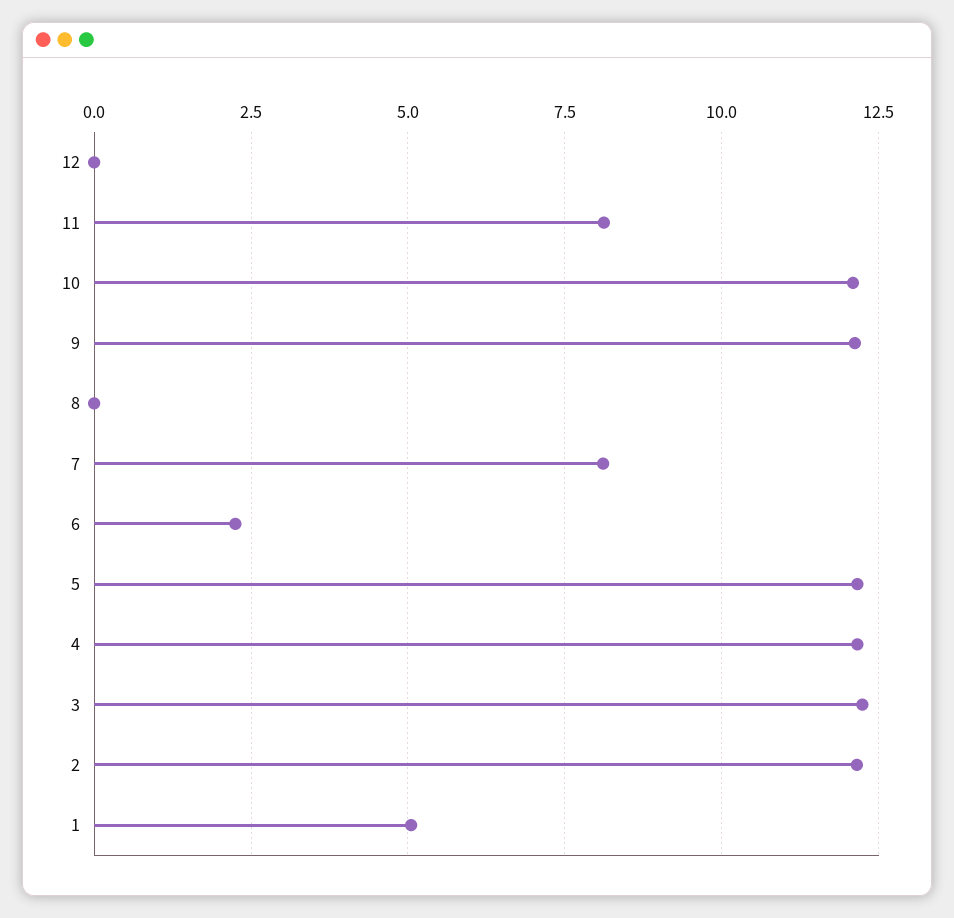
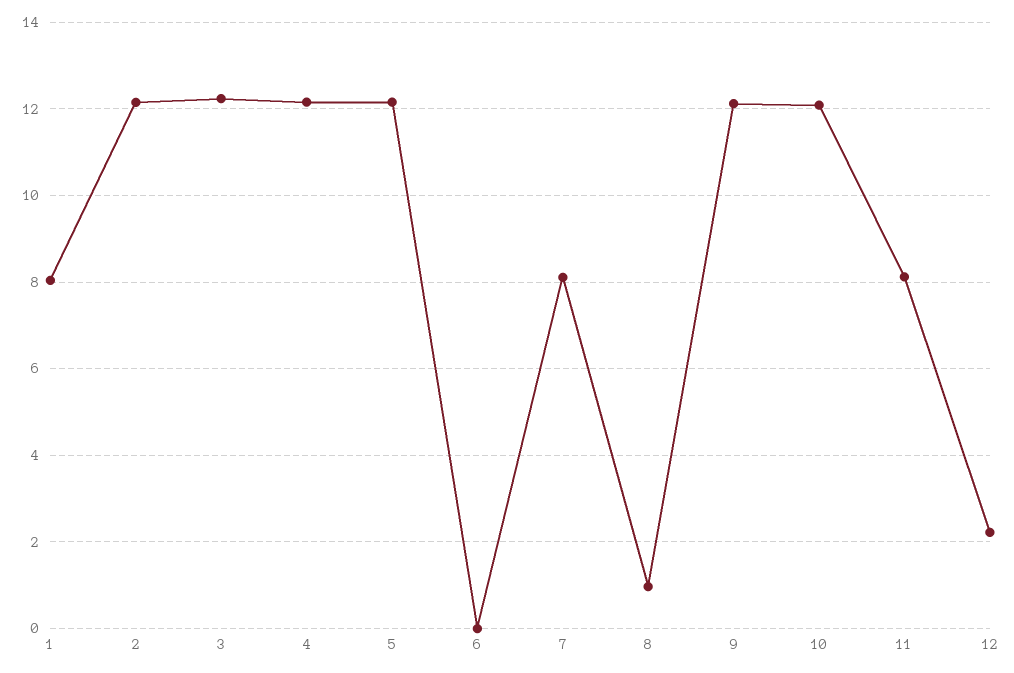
  {
-   "12": 0,
+   "12": 2.2,
    "11": 8.2,
    "10": 12,
    "9": 12.2,
-   "8": 0,
+   "8": 1,
    "7": 8.2,
-   "6": 2.25,
+   "6": 0,
    "5": 12.2,
    "4": 12.2,
    "3": 12.2,
    "2": 12.2,
-   "1": 5
+   "1": 8
  }

